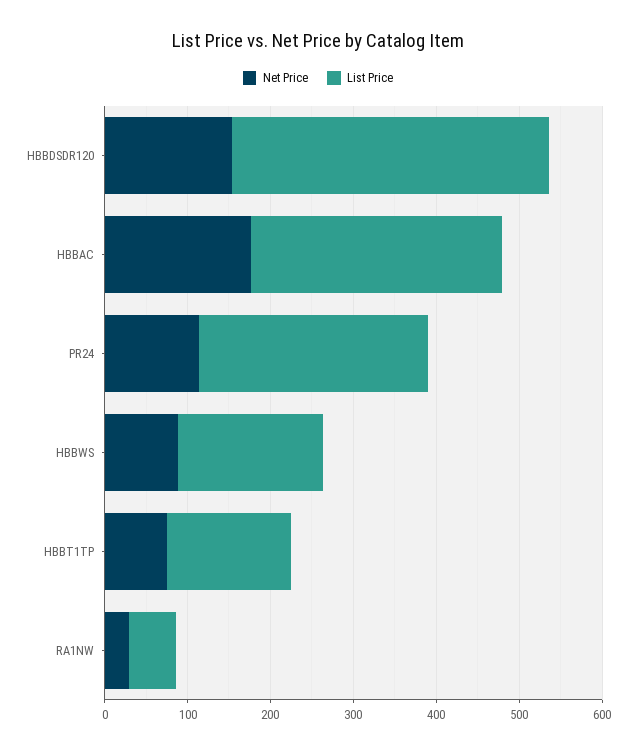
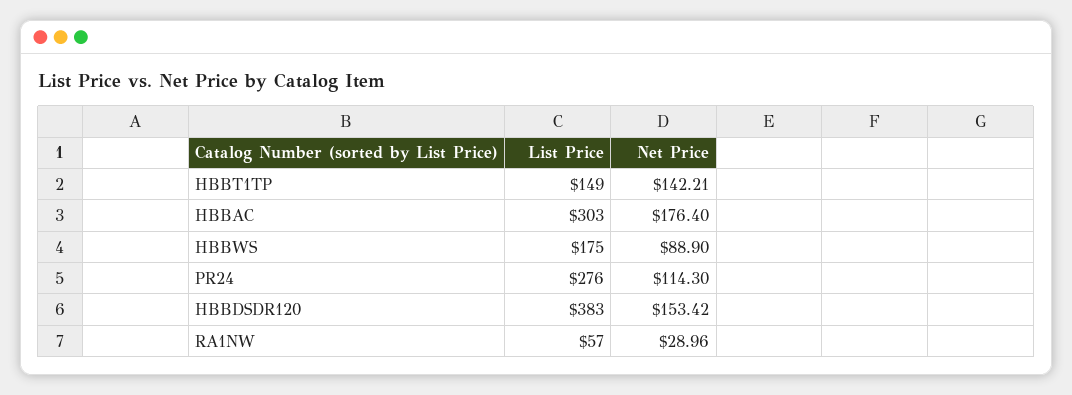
  {
    "Net Price": {
      "HBBDSDR120": 153.42,
      "HBBAC": 176.4,
      "PR24": 114.3,
      "HBBWS": 88.9,
-     "HBBT1TP": 80,
+     "HBBT1TP": 142.21,
      "RA1NW": 28.96
    },
    "List Price": {
      "HBBDSDR120": 383,
      "HBBAC": 303,
      "PR24": 276,
      "HBBWS": 175,
      "HBBT1TP": 149,
      "RA1NW": 57
    }
  }

